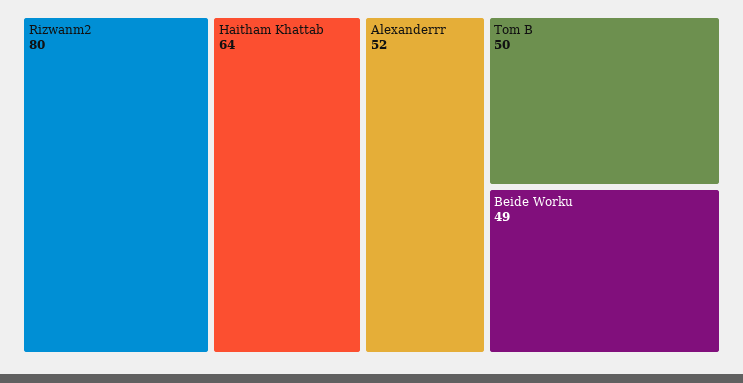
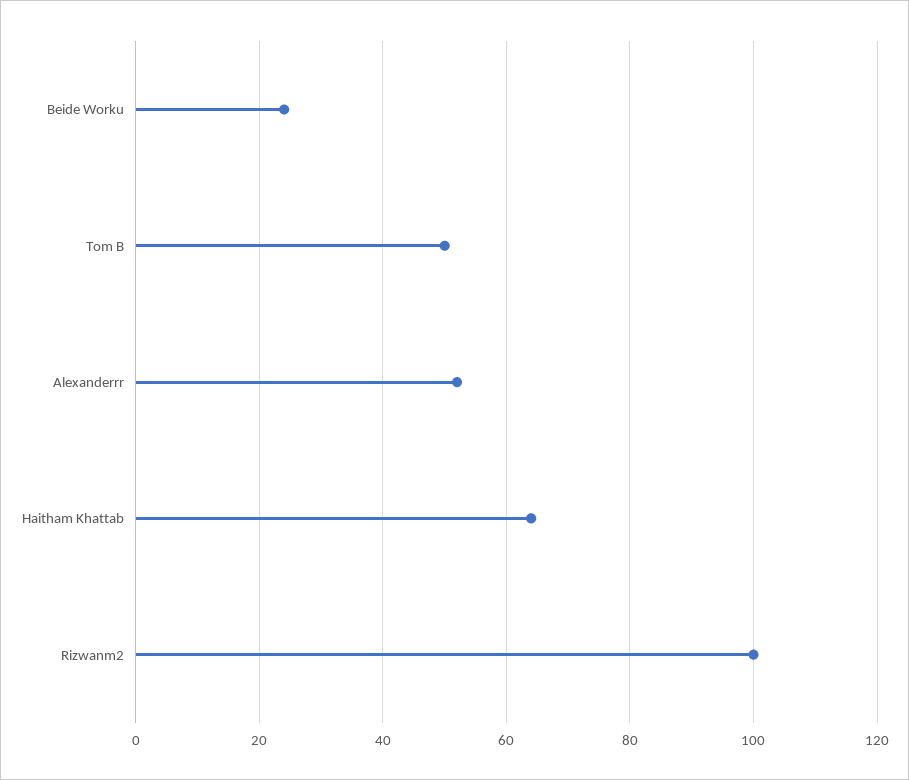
  {
-   "Rizwanm2": 80,
+   "Rizwanm2": 100,
    "Haitham Khattab": 64,
    "Alexanderrr": 52,
    "Tom B": 50,
-   "Beide Worku": 49
+   "Beide Worku": 25
  }

